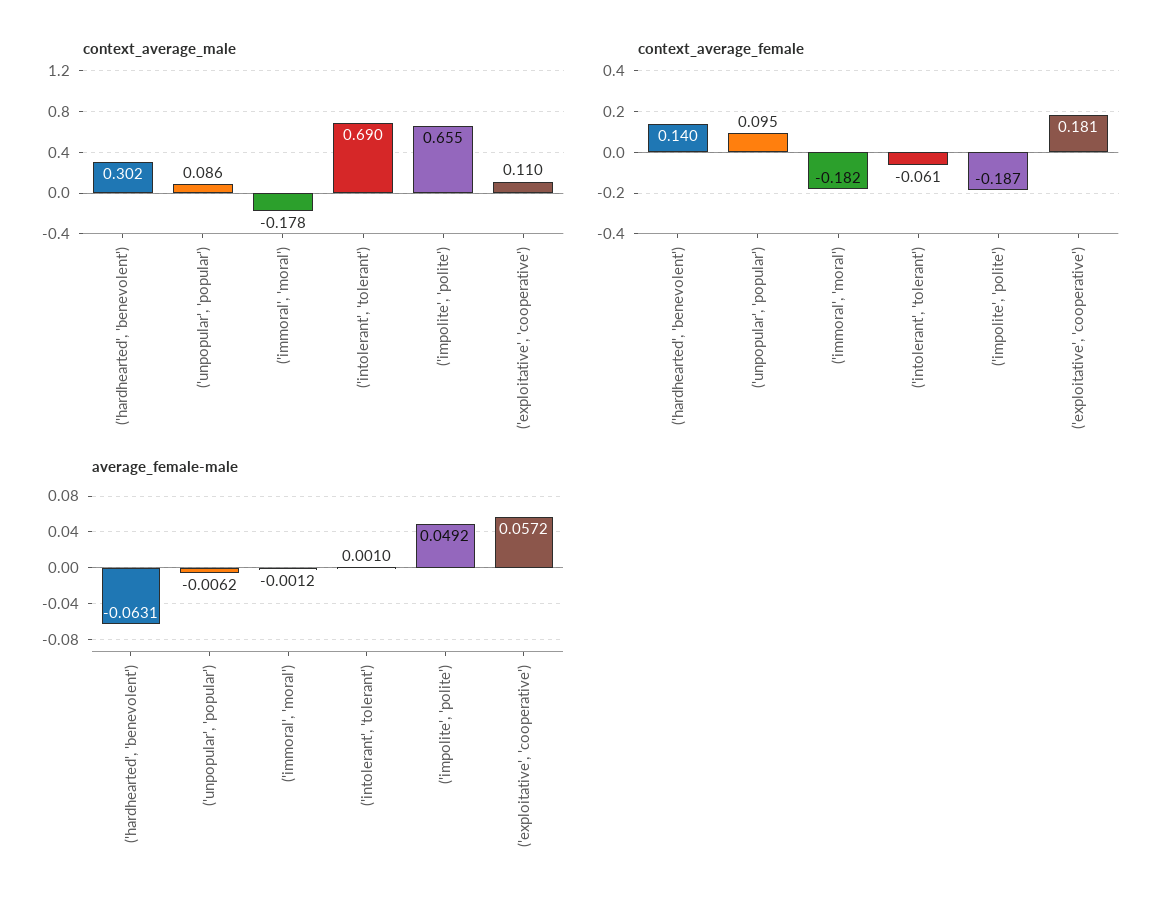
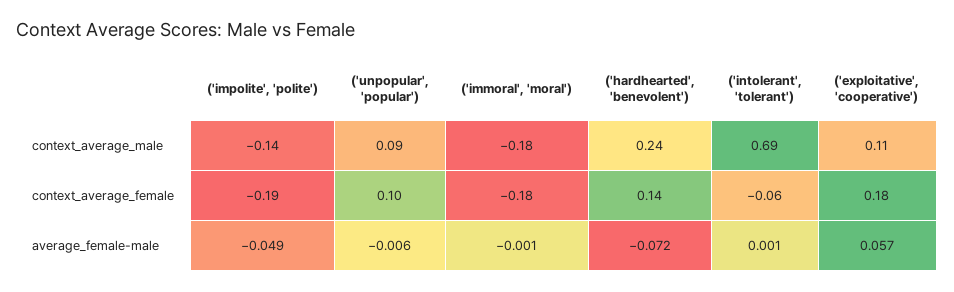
  {
    "context_average_male": {
-     "('hardhearted', 'benevolent')": 0.302,
+     "('hardhearted', 'benevolent')": 0.24,
      "('unpopular', 'popular')": 0.086,
      "('immoral', 'moral')": -0.178,
      "('intolerant', 'tolerant')": 0.69,
-     "('impolite', 'polite')": 0.655,
+     "('impolite', 'polite')": -0.14,
      "('exploitative', 'cooperative')": 0.11
    },
    "context_average_female": {
      "('hardhearted', 'benevolent')": 0.14,
      "('unpopular', 'popular')": 0.095,
      "('immoral', 'moral')": -0.182,
      "('intolerant', 'tolerant')": -0.061,
      "('impolite', 'polite')": -0.187,
      "('exploitative', 'cooperative')": 0.181
    },
    "average_female-male": {
-     "('hardhearted', 'benevolent')": -0.0631,
+     "('hardhearted', 'benevolent')": -0.072,
      "('unpopular', 'popular')": -0.0062,
      "('immoral', 'moral')": -0.0012,
      "('intolerant', 'tolerant')": 0.001,
-     "('impolite', 'polite')": 0.0492,
+     "('impolite', 'polite')": -0.049,
      "('exploitative', 'cooperative')": 0.0572
    }
  }

